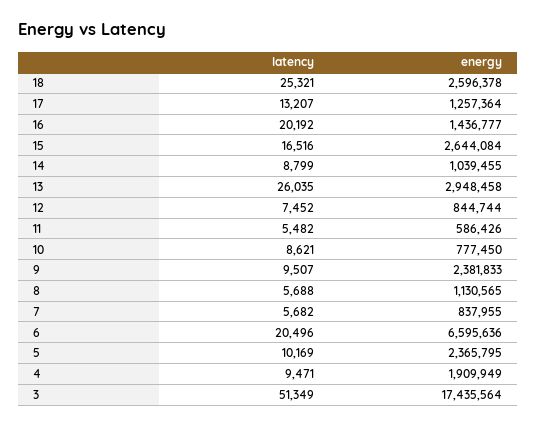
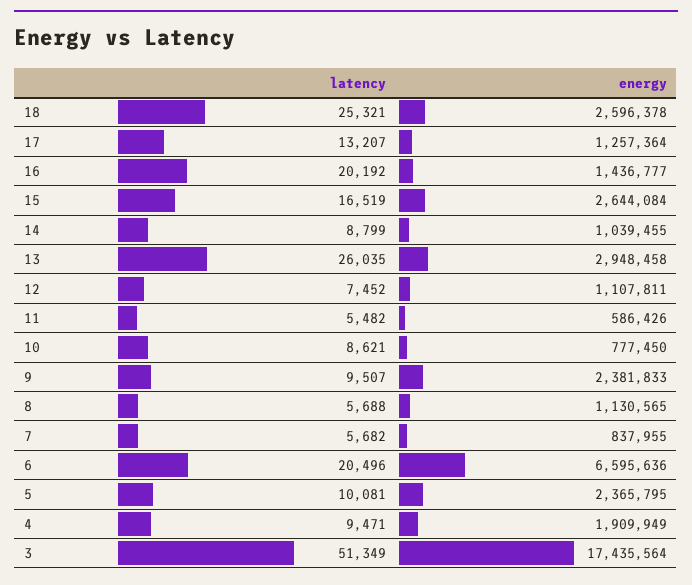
  {
    "latency": {
      "18": 25321,
      "17": 13207,
      "16": 20192,
-     "15": 16516,
+     "15": 16519,
      "14": 8799,
      "13": 26035,
      "12": 7452,
      "11": 5482,
      "10": 8621,
      "9": 9507,
      "8": 5688,
      "7": 5682,
      "6": 20496,
-     "5": 10169,
+     "5": 10081,
      "4": 9471,
      "3": 51349
    },
    "energy": {
      "18": 2596378,
      "17": 1257364,
      "16": 1436777,
      "15": 2644084,
      "14": 1039455,
      "13": 2948458,
-     "12": 844744,
+     "12": 1107811,
      "11": 586426,
      "10": 777450,
      "9": 2381833,
      "8": 1130565,
      "7": 837955,
      "6": 6595636,
      "5": 2365795,
      "4": 1909949,
      "3": 17435564
    }
  }

